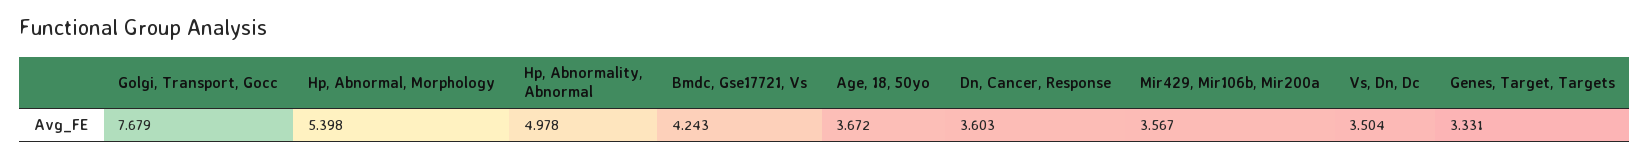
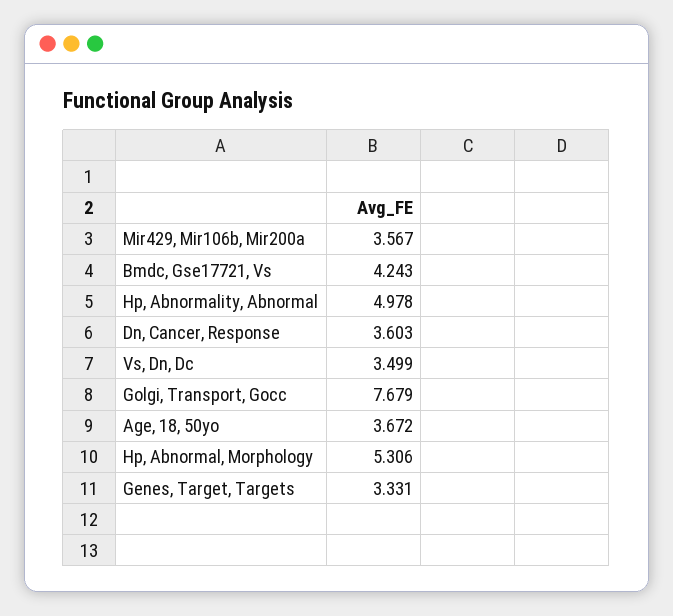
  {
    "Golgi, Transport, Gocc": 7.679,
-   "Hp, Abnormal, Morphology": 5.398,
+   "Hp, Abnormal, Morphology": 5.306,
    "Hp, Abnormality, Abnormal": 4.978,
    "Bmdc, Gse17721, Vs": 4.243,
    "Age, 18, 50yo": 3.672,
    "Dn, Cancer, Response": 3.603,
    "Mir429, Mir106b, Mir200a": 3.567,
-   "Vs, Dn, Dc": 3.504,
+   "Vs, Dn, Dc": 3.499,
    "Genes, Target, Targets": 3.331
  }

